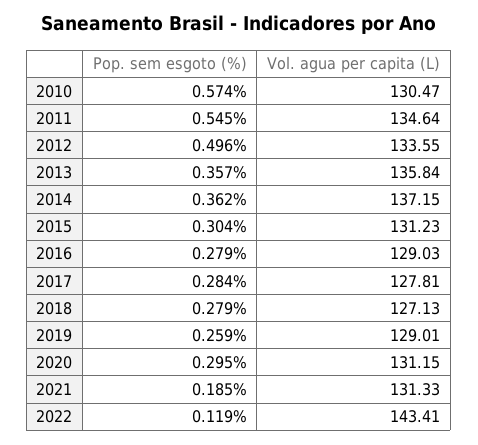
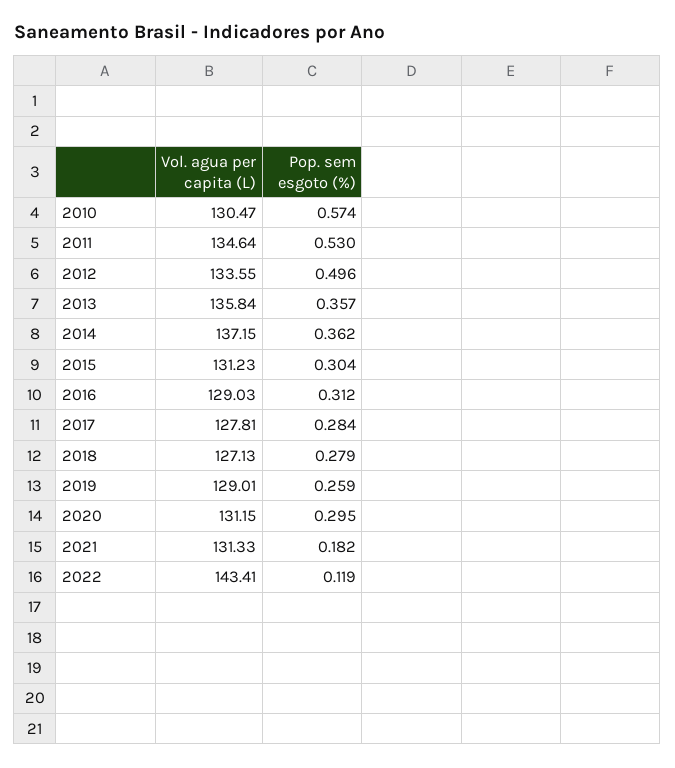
  {
    "Pop. sem esgoto (%)": {
      "2010": 0.574,
-     "2011": 0.545,
+     "2011": 0.53,
      "2012": 0.496,
      "2013": 0.357,
      "2014": 0.362,
      "2015": 0.304,
-     "2016": 0.279,
+     "2016": 0.312,
      "2017": 0.284,
      "2018": 0.279,
      "2019": 0.259,
      "2020": 0.295,
-     "2021": 0.185,
+     "2021": 0.182,
      "2022": 0.119
    },
    "Vol. agua per capita (L)": {
      "2010": 130.47,
      "2011": 134.64,
      "2012": 133.55,
      "2013": 135.84,
      "2014": 137.15,
      "2015": 131.23,
      "2016": 129.03,
      "2017": 127.81,
      "2018": 127.13,
      "2019": 129.01,
      "2020": 131.15,
      "2021": 131.33,
      "2022": 143.41
    }
  }

